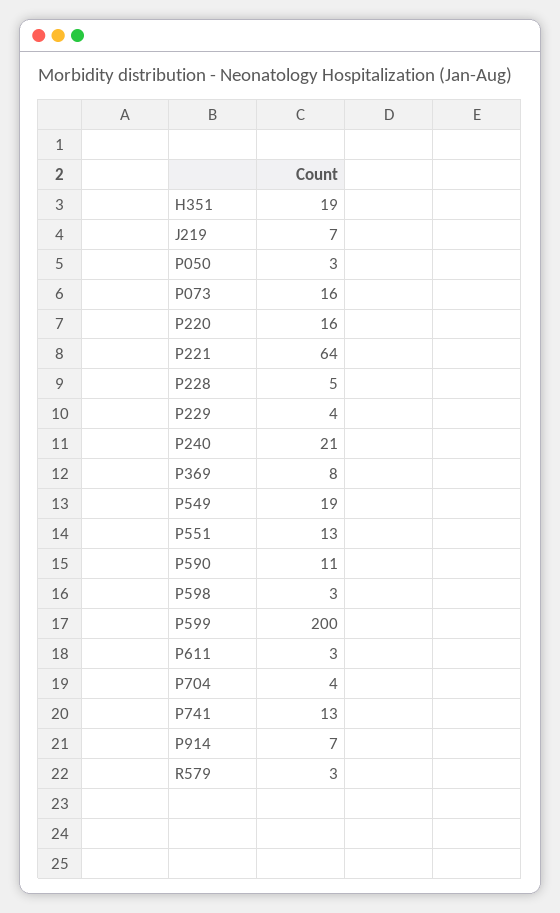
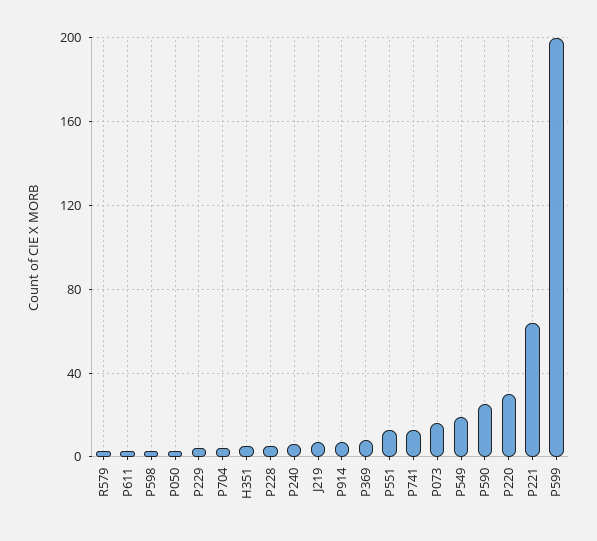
  {
-   "H351": 19,
+   "H351": 5,
    "J219": 7,
    "P050": 3,
    "P073": 16,
-   "P220": 16,
+   "P220": 30,
    "P221": 64,
    "P228": 5,
    "P229": 4,
-   "P240": 21,
+   "P240": 5,
    "P369": 8,
    "P549": 19,
    "P551": 13,
-   "P590": 11,
+   "P590": 25,
    "P598": 3,
    "P599": 200,
    "P611": 3,
    "P704": 4,
    "P741": 13,
    "P914": 7,
    "R579": 3
  }

